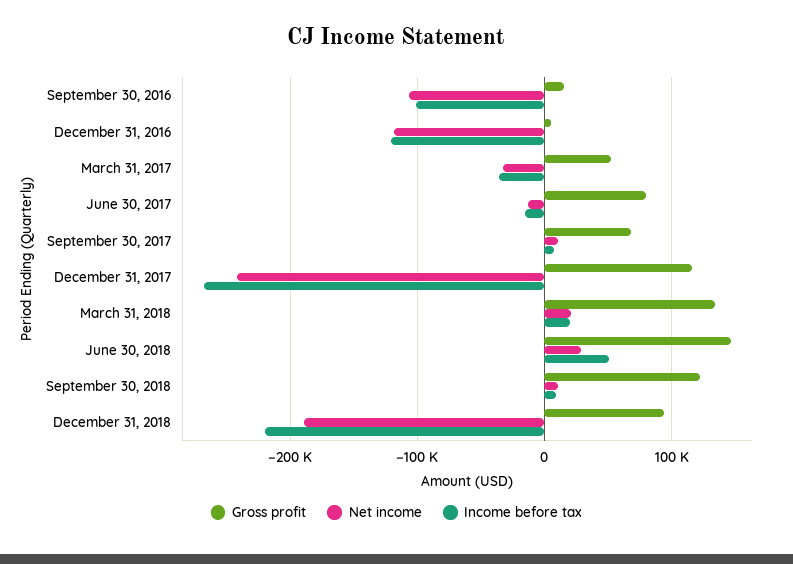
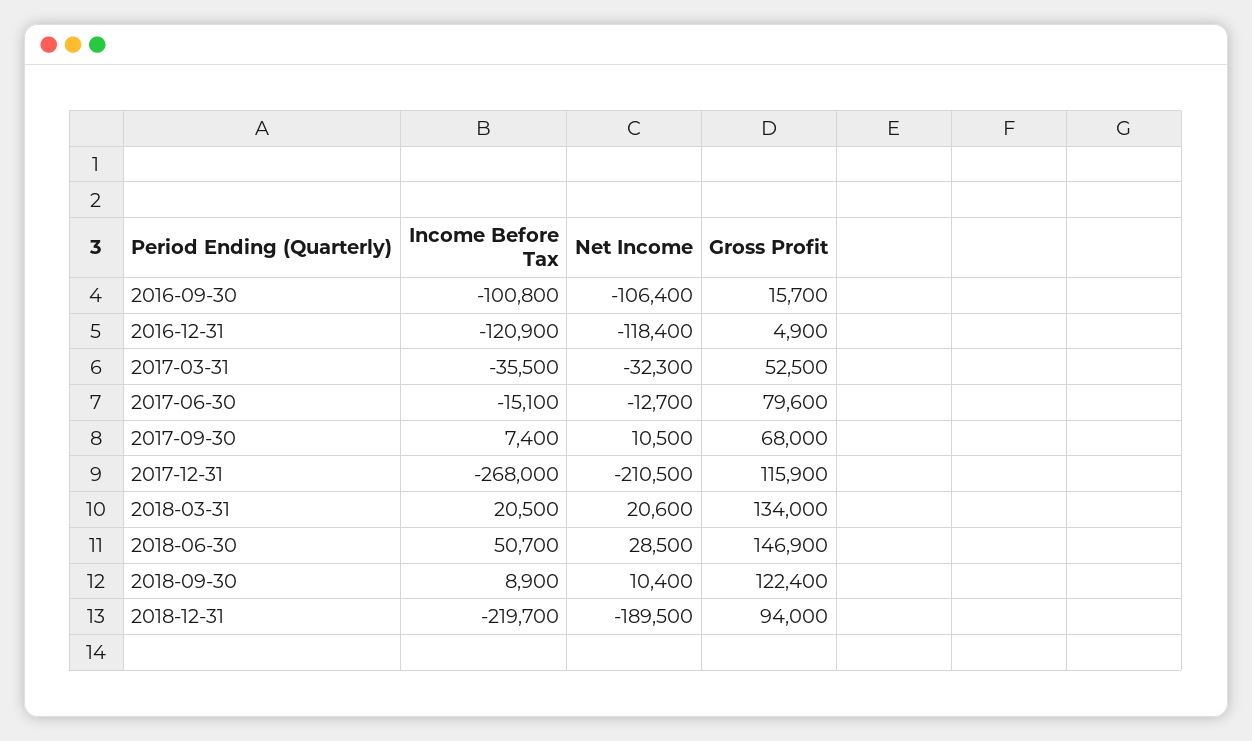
  {
    "Gross profit": {
      "September 30, 2016": 15700,
      "December 31, 2016": 4900,
      "March 31, 2017": 52500,
      "June 30, 2017": 79600,
      "September 30, 2017": 68000,
      "December 31, 2017": 115900,
      "March 31, 2018": 134000,
      "June 30, 2018": 146900,
      "September 30, 2018": 122400,
      "December 31, 2018": 94000
    },
    "Net income": {
      "September 30, 2016": -106400,
      "December 31, 2016": -118400,
      "March 31, 2017": -32300,
      "June 30, 2017": -12700,
      "September 30, 2017": 10500,
-     "December 31, 2017": -240000,
+     "December 31, 2017": -210500,
      "March 31, 2018": 20600,
      "June 30, 2018": 28500,
      "September 30, 2018": 10400,
      "December 31, 2018": -189500
    },
    "Income before tax": {
      "September 30, 2016": -100800,
      "December 31, 2016": -120900,
      "March 31, 2017": -35500,
      "June 30, 2017": -15100,
      "September 30, 2017": 7400,
      "December 31, 2017": -268000,
      "March 31, 2018": 20500,
      "June 30, 2018": 50700,
      "September 30, 2018": 8900,
      "December 31, 2018": -219700
    }
  }

